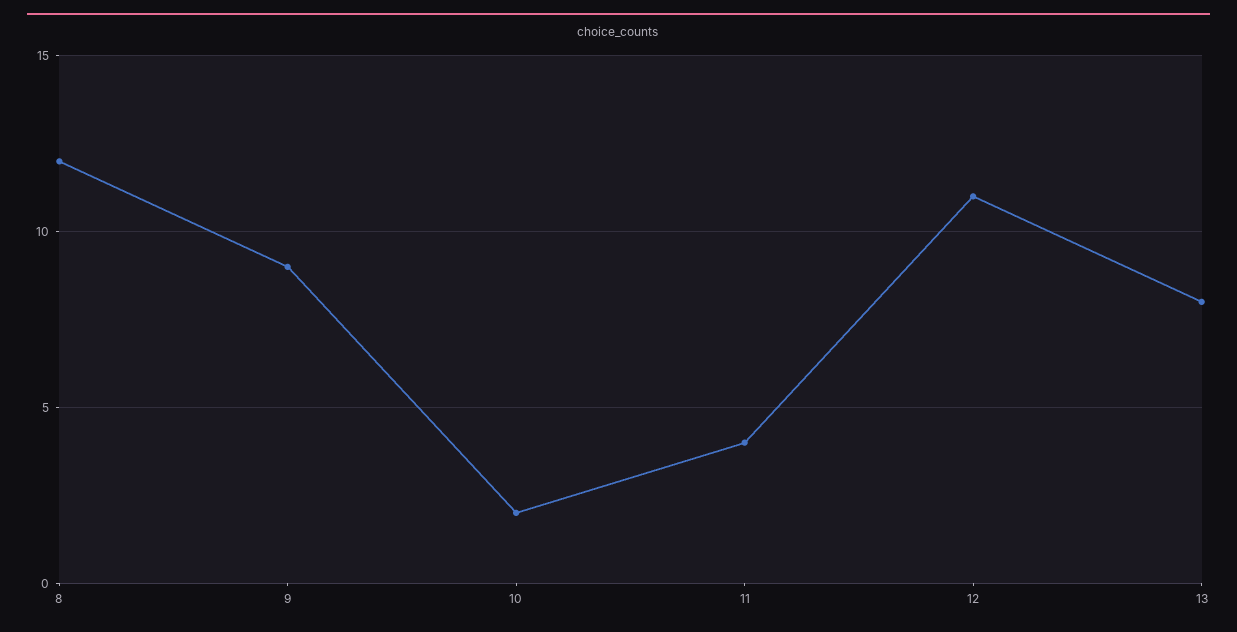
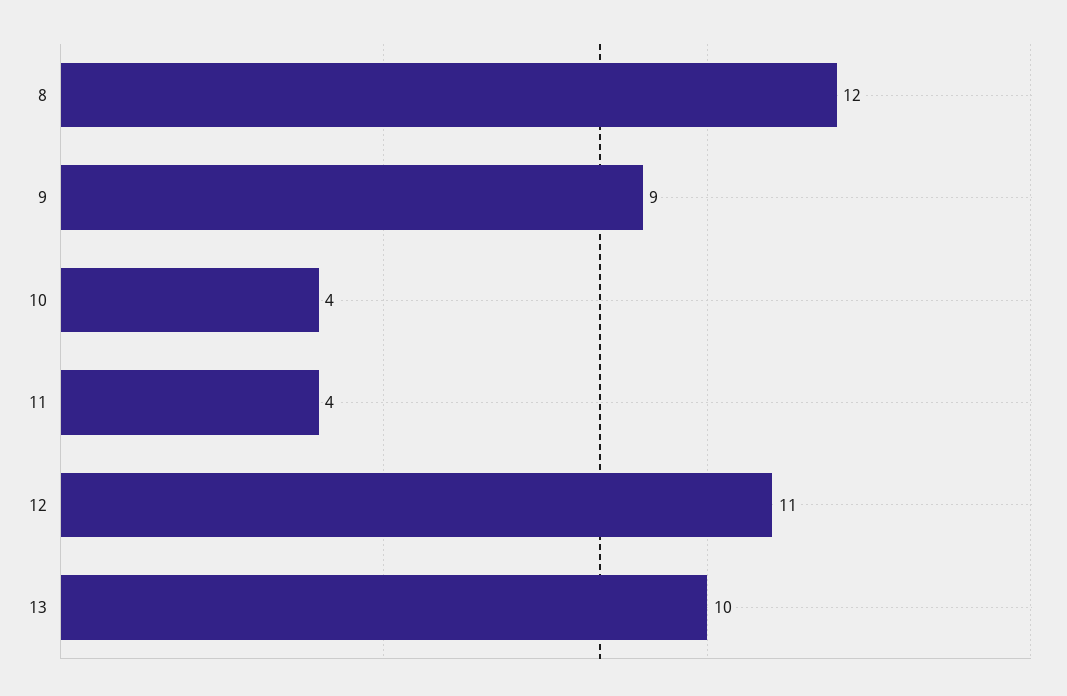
  {
    "8": 12,
    "9": 9,
-   "10": 2,
+   "10": 4,
    "11": 4,
    "12": 11,
-   "13": 8
+   "13": 10
  }

